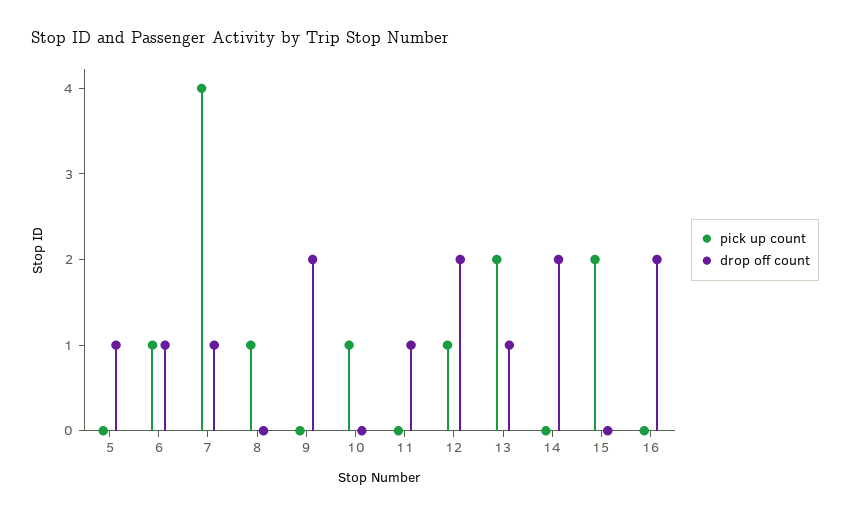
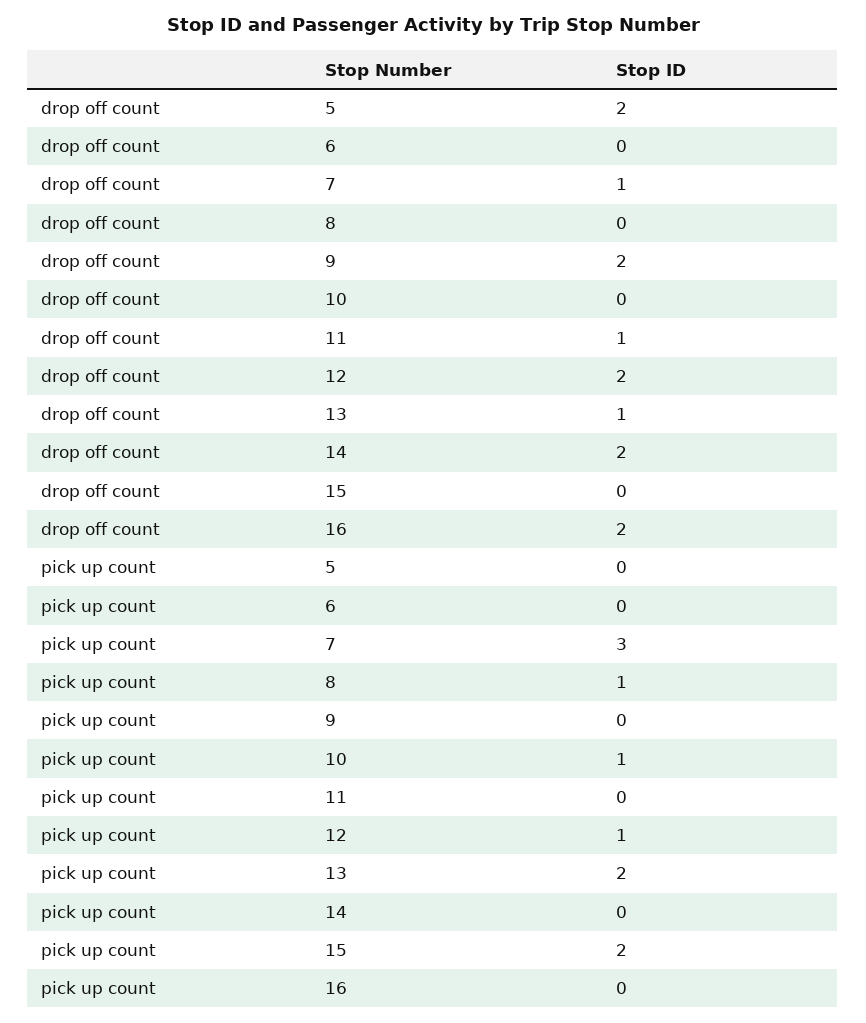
  {
    "pick up count": {
      "5": 0,
-     "6": 1,
+     "6": 0,
-     "7": 4,
+     "7": 3,
      "8": 1,
      "9": 0,
      "10": 1,
      "11": 0,
      "12": 1,
      "13": 2,
      "14": 0,
      "15": 2,
      "16": 0
    },
    "drop off count": {
-     "5": 1,
+     "5": 2,
-     "6": 1,
+     "6": 0,
      "7": 1,
      "8": 0,
      "9": 2,
      "10": 0,
      "11": 1,
      "12": 2,
      "13": 1,
      "14": 2,
      "15": 0,
      "16": 2
    }
  }

